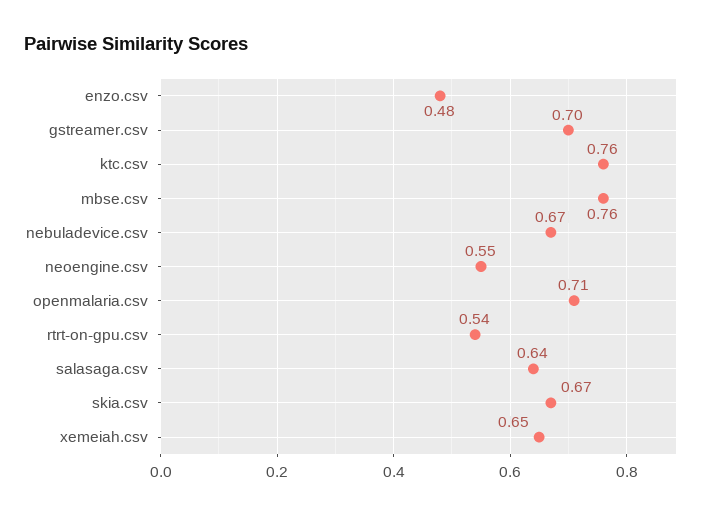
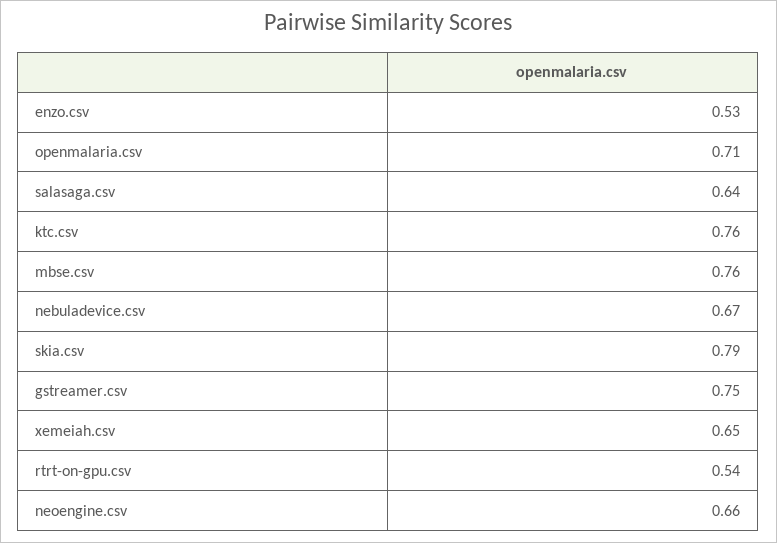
  {
-   "enzo.csv": 0.48,
+   "enzo.csv": 0.53,
-   "gstreamer.csv": 0.7,
+   "gstreamer.csv": 0.75,
    "ktc.csv": 0.76,
    "mbse.csv": 0.76,
    "nebuladevice.csv": 0.67,
-   "neoengine.csv": 0.55,
+   "neoengine.csv": 0.66,
    "openmalaria.csv": 0.71,
    "rtrt-on-gpu.csv": 0.54,
    "salasaga.csv": 0.64,
-   "skia.csv": 0.67,
+   "skia.csv": 0.79,
    "xemeiah.csv": 0.65
  }

